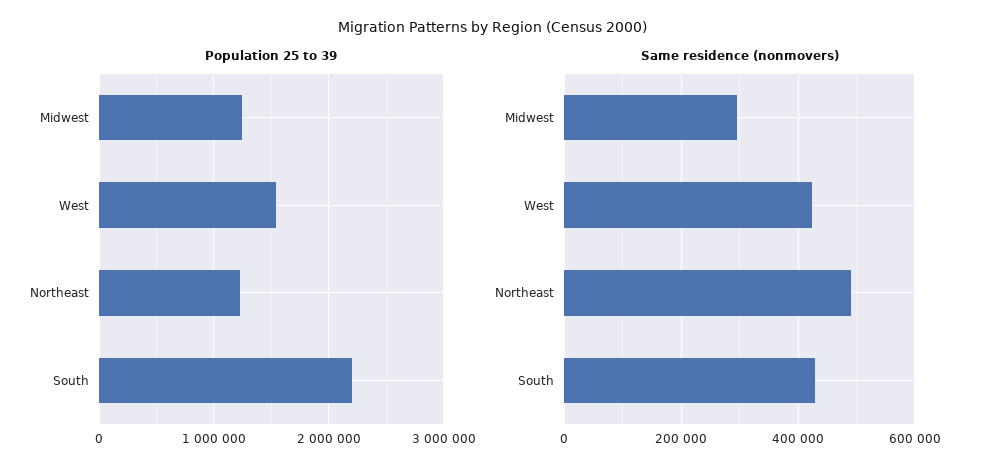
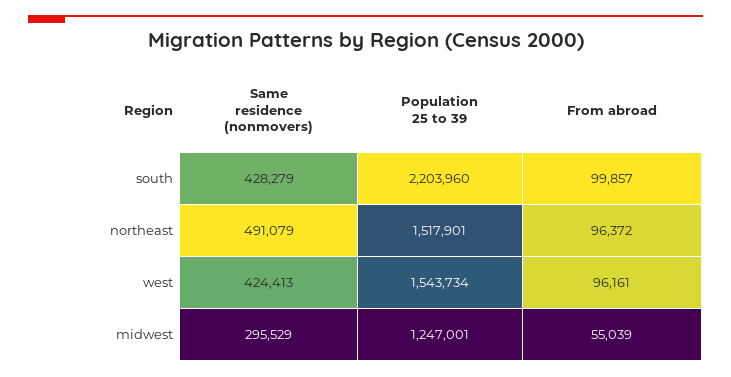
  {
    "Population 25 to 39": {
      "Midwest": 1247001,
      "West": 1543734,
-     "Northeast": 1200000,
+     "Northeast": 1517901,
      "South": 2203960
    },
    "Same residence (nonmovers)": {
      "Midwest": 295529,
      "West": 424413,
      "Northeast": 491079,
      "South": 428279
-   }
+   },
+   "From abroad": {
+     "South": 99857,
+     "Northeast": 96372,
+     "West": 96161,
+     "Midwest": 55039
+   }
  }

